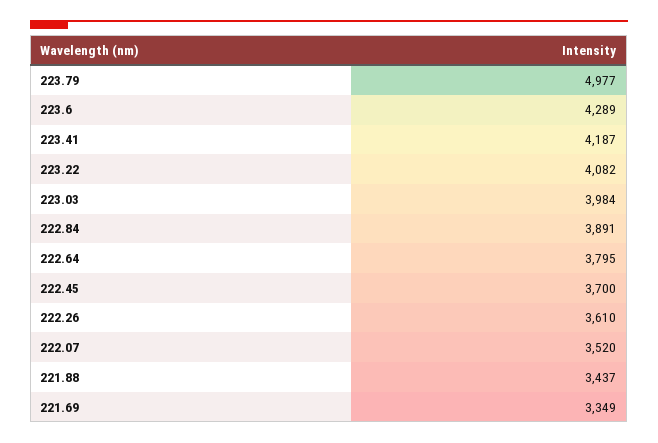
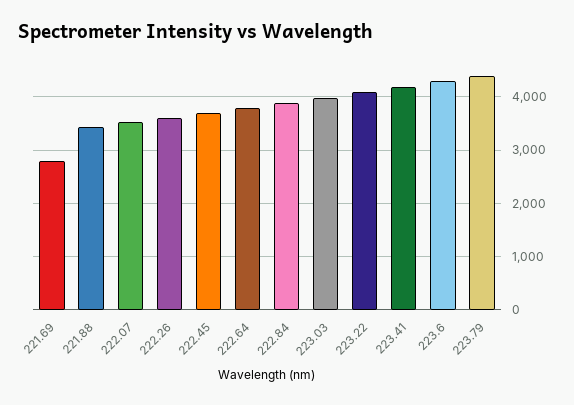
  {
-   "223.79": 4977,
+   "223.79": 4400,
    "223.6": 4289,
    "223.41": 4187,
    "223.22": 4082,
    "223.03": 3984,
    "222.84": 3891,
    "222.64": 3795,
    "222.45": 3700,
    "222.26": 3610,
    "222.07": 3520,
    "221.88": 3437,
-   "221.69": 3349
+   "221.69": 2800
  }

